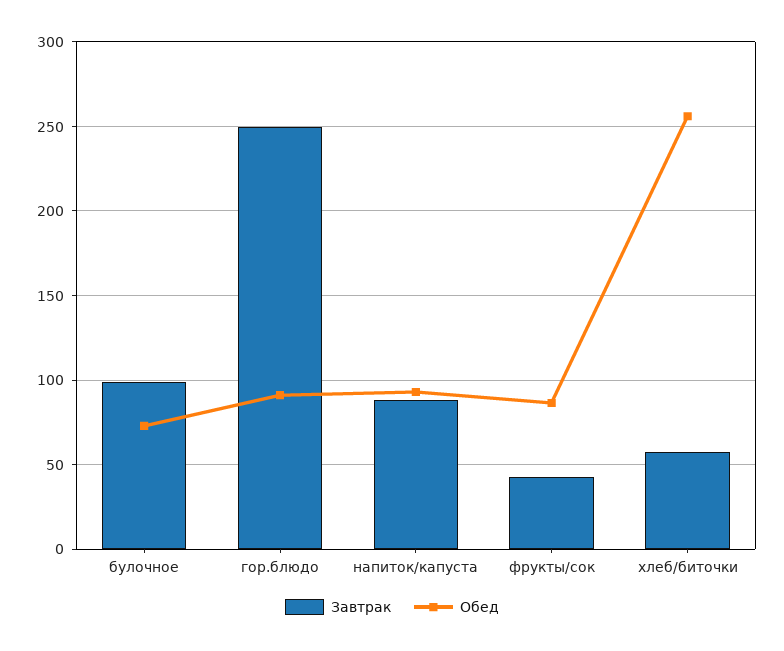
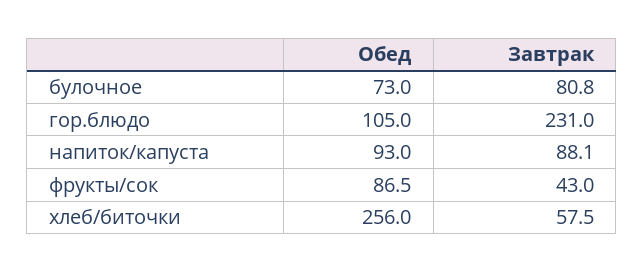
  {
    "Завтрак": {
-     "булочное": 100,
+     "булочное": 80.8,
-     "гор.блюдо": 250,
+     "гор.блюдо": 231,
      "напиток/капуста": 88.1,
      "фрукты/сок": 43,
      "хлеб/биточки": 57.5
    },
    "Обед": {
      "булочное": 73,
-     "гор.блюдо": 90,
+     "гор.блюдо": 105,
      "напиток/капуста": 93,
      "фрукты/сок": 86.5,
      "хлеб/биточки": 256
    }
  }

